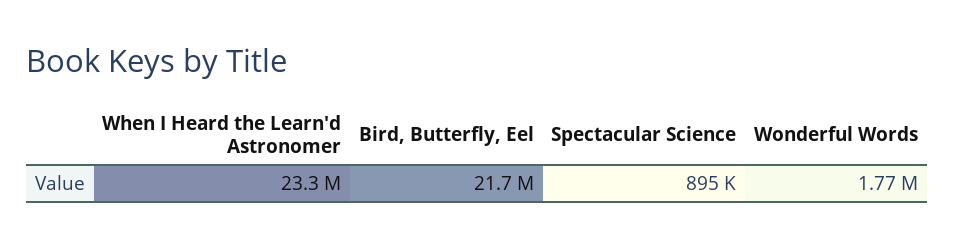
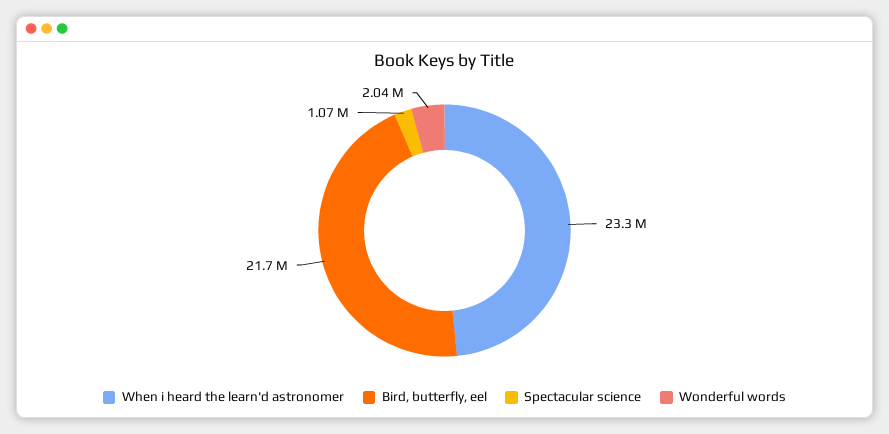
  {
    "When I Heard the Learn'd Astronomer": 23300000,
    "Bird, Butterfly, Eel": 21700000,
-   "Spectacular Science": 895000,
+   "Spectacular Science": 1070000,
-   "Wonderful Words": 1770000
+   "Wonderful Words": 2040000
  }

